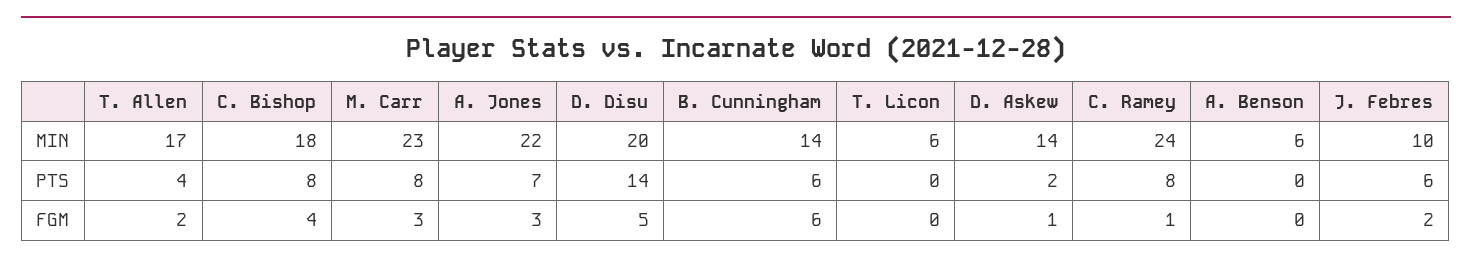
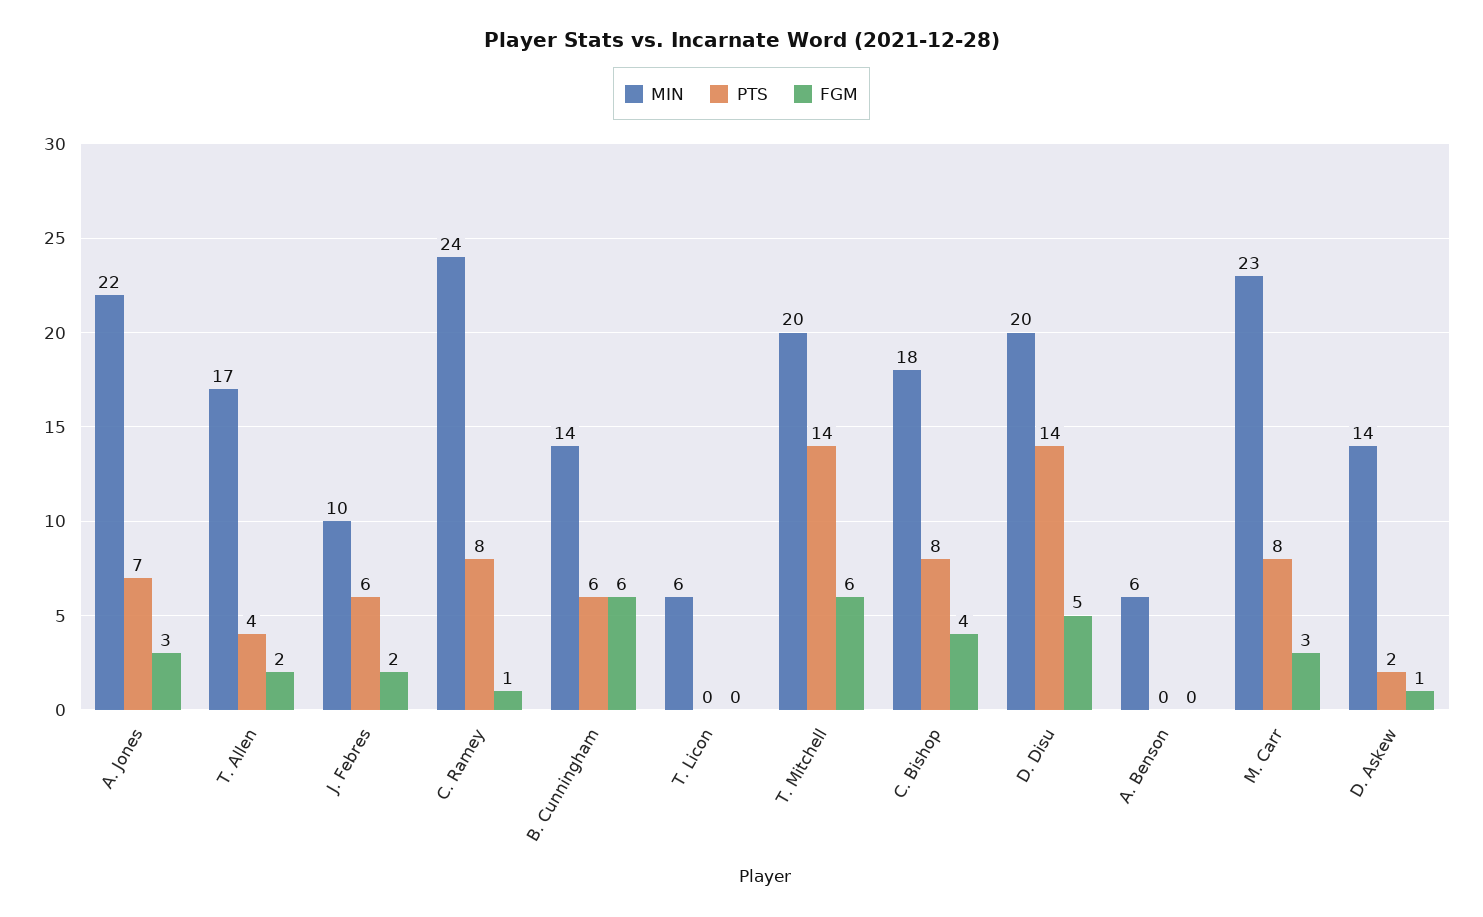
  {
    "MIN": {
      "T. Allen": 17,
      "C. Bishop": 18,
      "M. Carr": 23,
      "A. Jones": 22,
      "D. Disu": 20,
      "B. Cunningham": 14,
      "T. Licon": 6,
      "D. Askew": 14,
      "C. Ramey": 24,
      "A. Benson": 6,
-     "J. Febres": 10
+     "J. Febres": 10,
+     "T. Mitchell": 20
    },
    "PTS": {
      "T. Allen": 4,
      "C. Bishop": 8,
      "M. Carr": 8,
      "A. Jones": 7,
      "D. Disu": 14,
      "B. Cunningham": 6,
      "T. Licon": 0,
      "D. Askew": 2,
      "C. Ramey": 8,
      "A. Benson": 0,
-     "J. Febres": 6
+     "J. Febres": 6,
+     "T. Mitchell": 14
    },
    "FGM": {
      "T. Allen": 2,
      "C. Bishop": 4,
      "M. Carr": 3,
      "A. Jones": 3,
      "D. Disu": 5,
      "B. Cunningham": 6,
      "T. Licon": 0,
      "D. Askew": 1,
      "C. Ramey": 1,
      "A. Benson": 0,
-     "J. Febres": 2
+     "J. Febres": 2,
+     "T. Mitchell": 6
    }
  }

